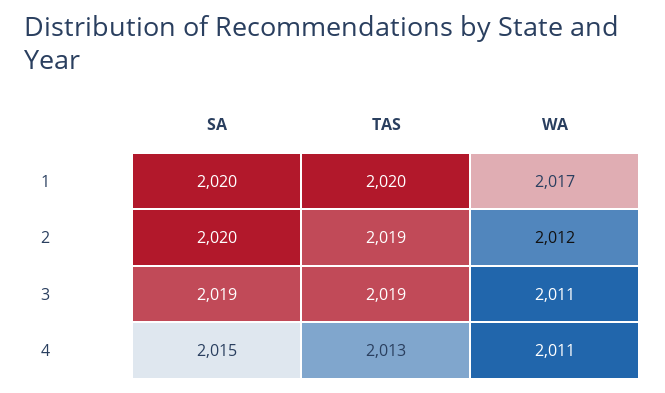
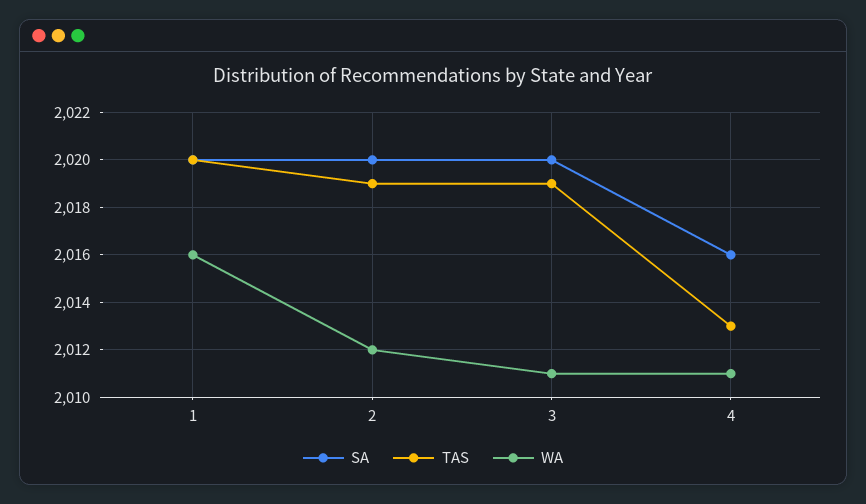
  {
    "SA": {
      "1": 2020,
      "2": 2020,
-     "3": 2019,
+     "3": 2020,
-     "4": 2015
+     "4": 2016
    },
    "TAS": {
      "1": 2020,
      "2": 2019,
      "3": 2019,
      "4": 2013
    },
    "WA": {
-     "1": 2017,
+     "1": 2016,
      "2": 2012,
      "3": 2011,
      "4": 2011
    }
  }

